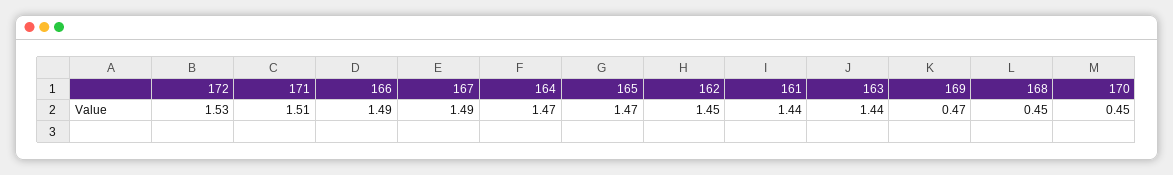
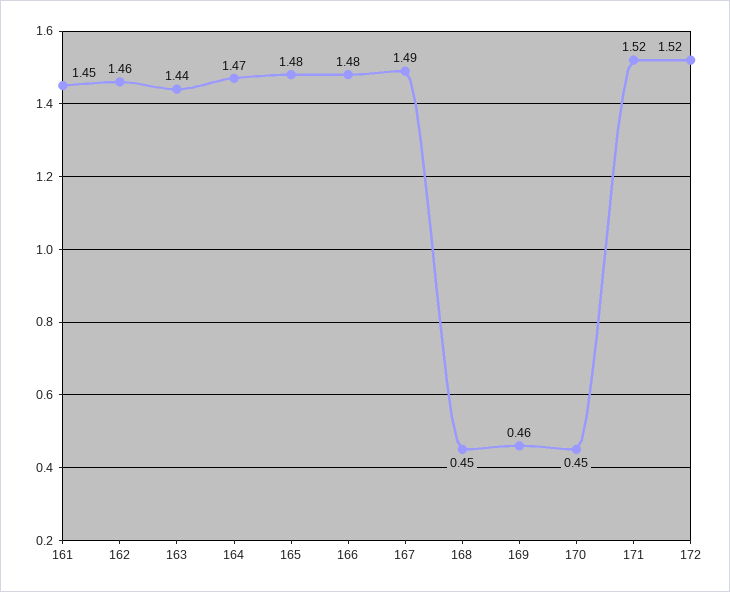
  {
-   "172": 1.53,
+   "172": 1.52,
-   "171": 1.51,
+   "171": 1.52,
-   "166": 1.49,
+   "166": 1.48,
    "167": 1.49,
    "164": 1.47,
-   "165": 1.47,
+   "165": 1.48,
-   "162": 1.45,
+   "162": 1.46,
-   "161": 1.44,
+   "161": 1.45,
    "163": 1.44,
-   "169": 0.47,
+   "169": 0.46,
    "168": 0.45,
    "170": 0.45
  }

